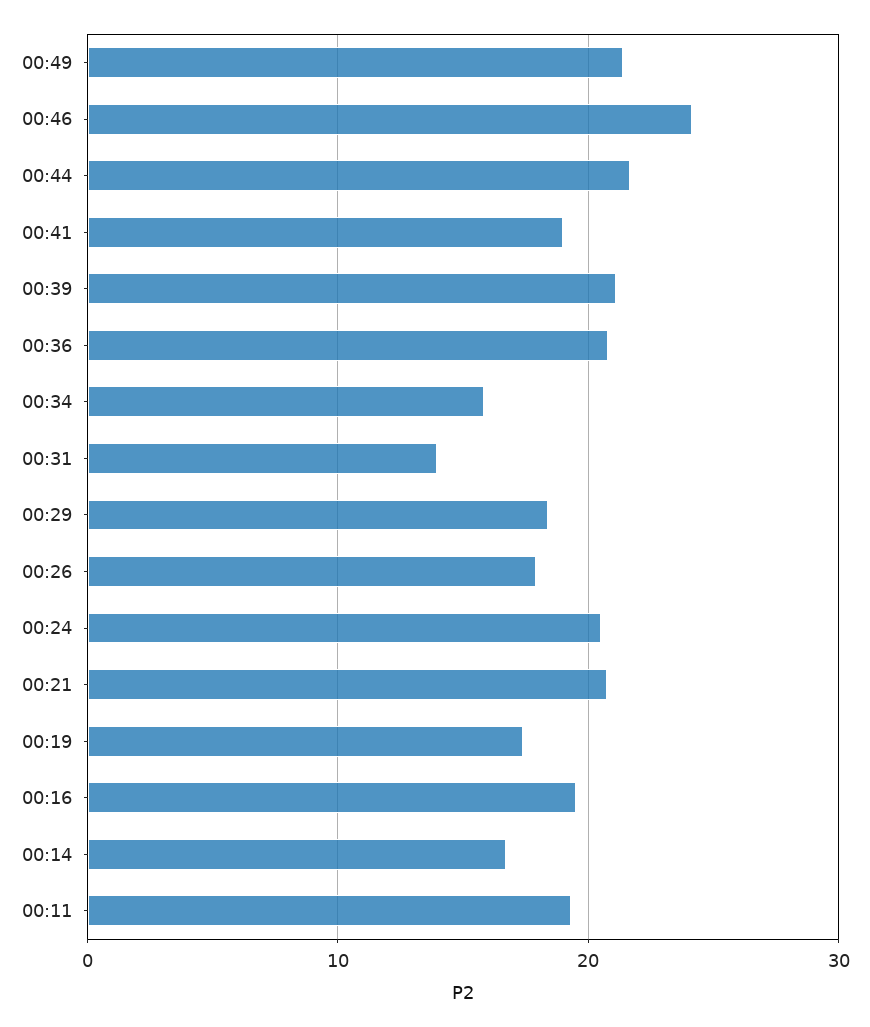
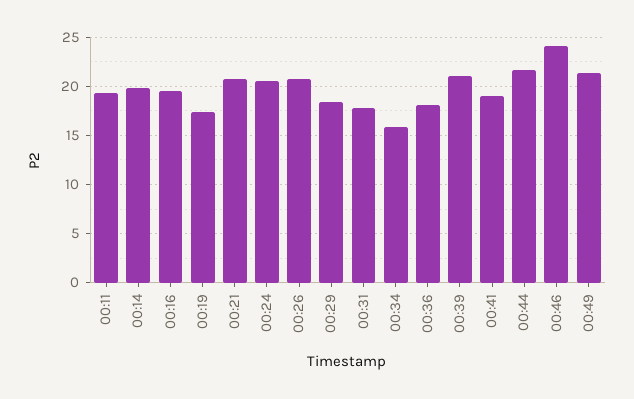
  {
    "00:49": 21,
    "00:46": 24,
    "00:44": 22,
    "00:41": 19,
    "00:39": 21,
-   "00:36": 21,
+   "00:36": 18,
    "00:34": 16,
-   "00:31": 14,
+   "00:31": 18,
    "00:29": 18,
-   "00:26": 18,
+   "00:26": 21,
    "00:24": 21,
    "00:21": 21,
    "00:19": 17,
    "00:16": 20,
-   "00:14": 17,
+   "00:14": 20,
    "00:11": 19
  }

